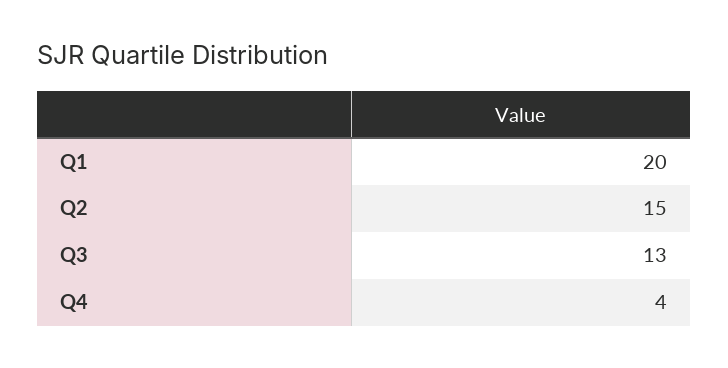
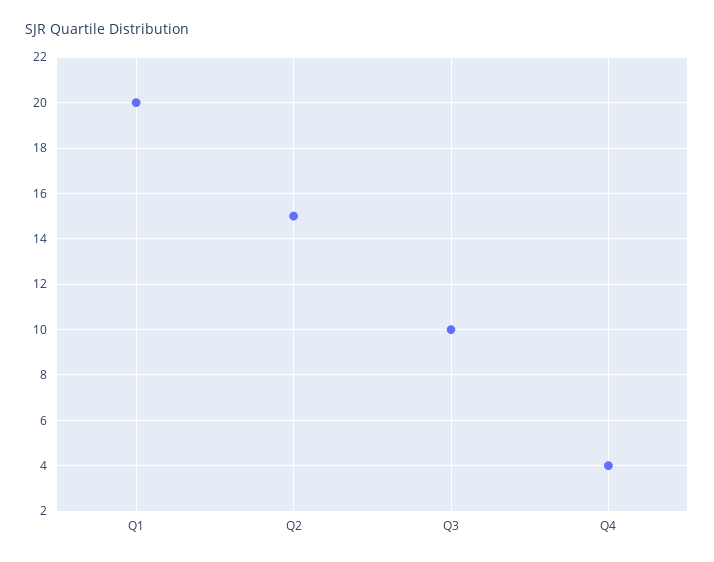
  {
    "Q1": 20,
    "Q2": 15,
-   "Q3": 13,
+   "Q3": 10,
    "Q4": 4
  }

